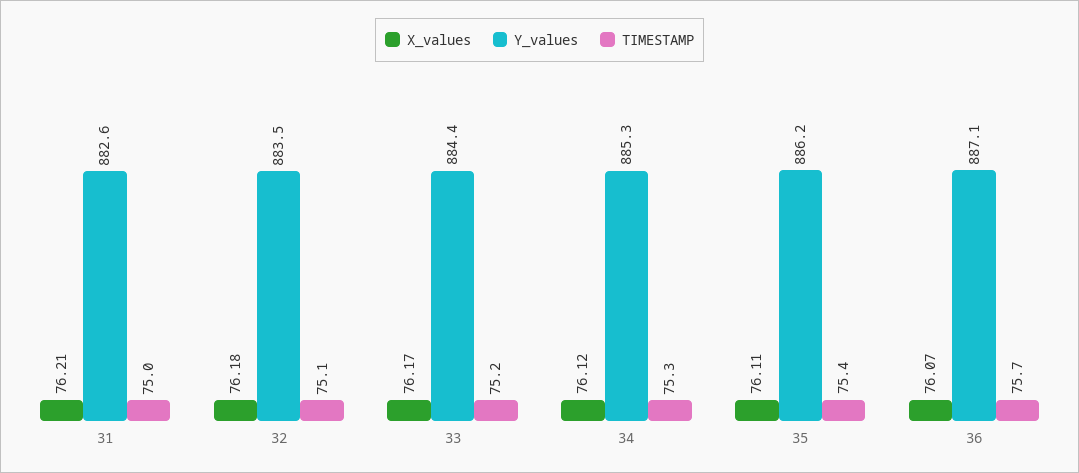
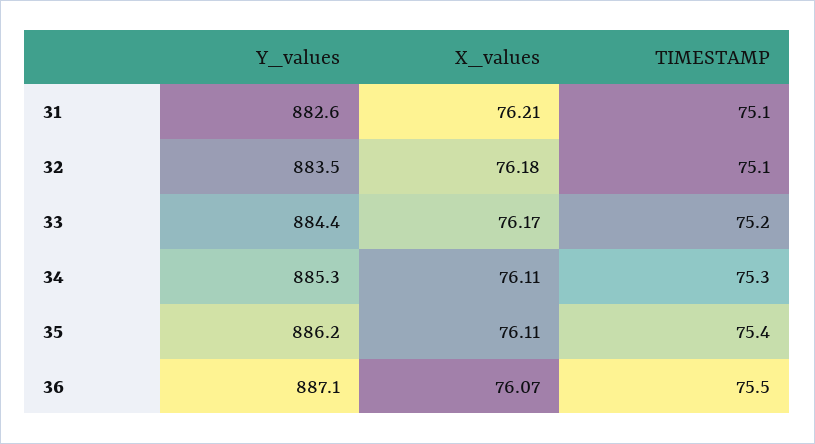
  {
    "X_values": {
      "31": 76.21,
      "32": 76.18,
      "33": 76.17,
-     "34": 76.12,
+     "34": 76.11,
      "35": 76.11,
      "36": 76.07
    },
    "Y_values": {
      "31": 882.6,
      "32": 883.5,
      "33": 884.4,
      "34": 885.3,
      "35": 886.2,
      "36": 887.1
    },
    "TIMESTAMP": {
-     "31": 75,
+     "31": 75.1,
      "32": 75.1,
      "33": 75.2,
      "34": 75.3,
      "35": 75.4,
-     "36": 75.7
+     "36": 75.5
    }
  }

